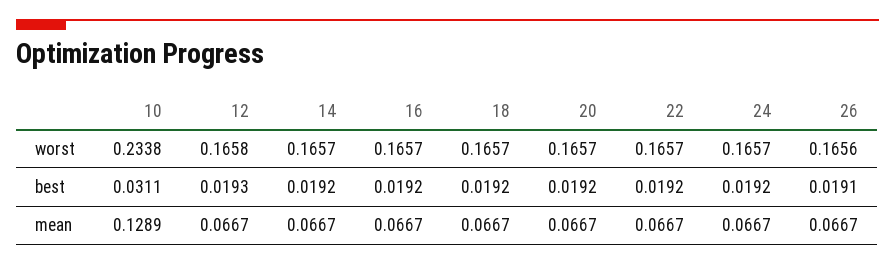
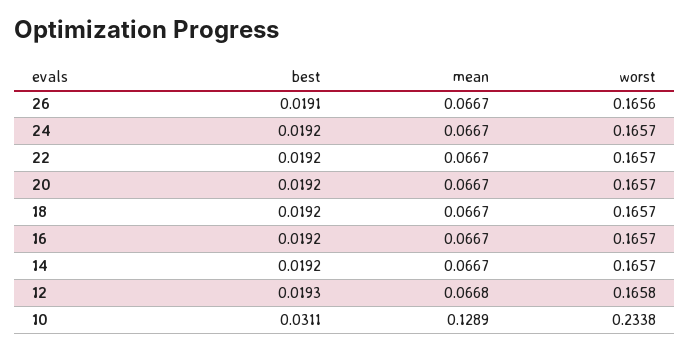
  {
    "10": {
      "worst": 0.2338,
      "best": 0.0311,
      "mean": 0.1289
    },
    "12": {
      "worst": 0.1658,
      "best": 0.0193,
-     "mean": 0.0667
+     "mean": 0.0668
    },
    "14": {
      "worst": 0.1657,
      "best": 0.0192,
      "mean": 0.0667
    },
    "16": {
      "worst": 0.1657,
      "best": 0.0192,
      "mean": 0.0667
    },
    "18": {
      "worst": 0.1657,
      "best": 0.0192,
      "mean": 0.0667
    },
    "20": {
      "worst": 0.1657,
      "best": 0.0192,
      "mean": 0.0667
    },
    "22": {
      "worst": 0.1657,
      "best": 0.0192,
      "mean": 0.0667
    },
    "24": {
      "worst": 0.1657,
      "best": 0.0192,
      "mean": 0.0667
    },
    "26": {
      "worst": 0.1656,
      "best": 0.0191,
      "mean": 0.0667
    }
  }

